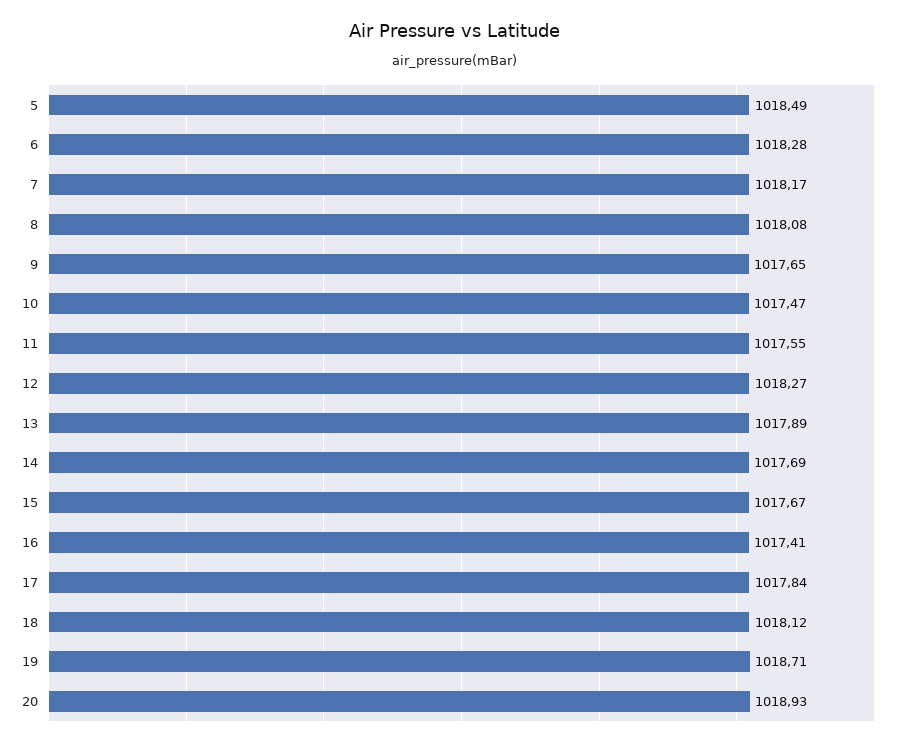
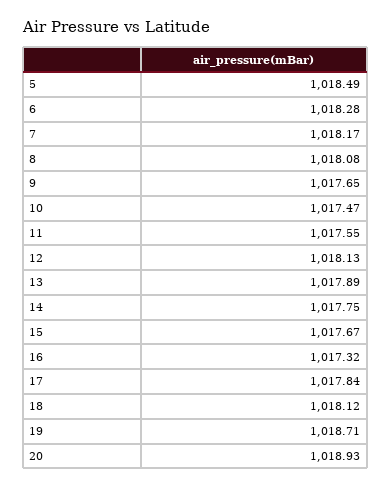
  {
    "5": 1018.49,
    "6": 1018.28,
    "7": 1018.17,
    "8": 1018.08,
    "9": 1017.65,
    "10": 1017.47,
    "11": 1017.55,
-   "12": 1018.27,
+   "12": 1018.13,
    "13": 1017.89,
-   "14": 1017.69,
+   "14": 1017.75,
    "15": 1017.67,
-   "16": 1017.41,
+   "16": 1017.32,
    "17": 1017.84,
    "18": 1018.12,
    "19": 1018.71,
    "20": 1018.93
  }

